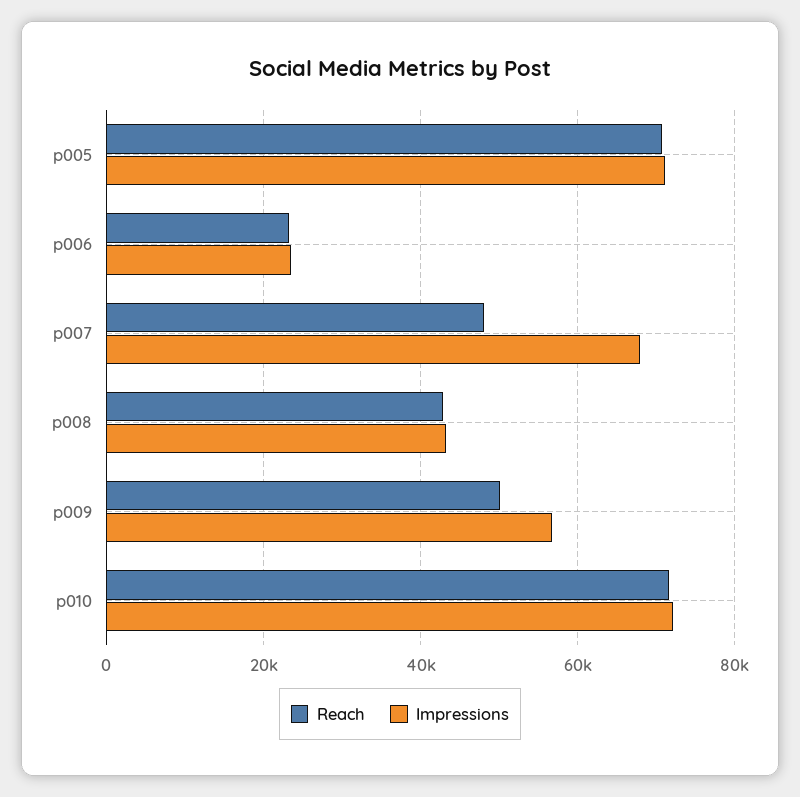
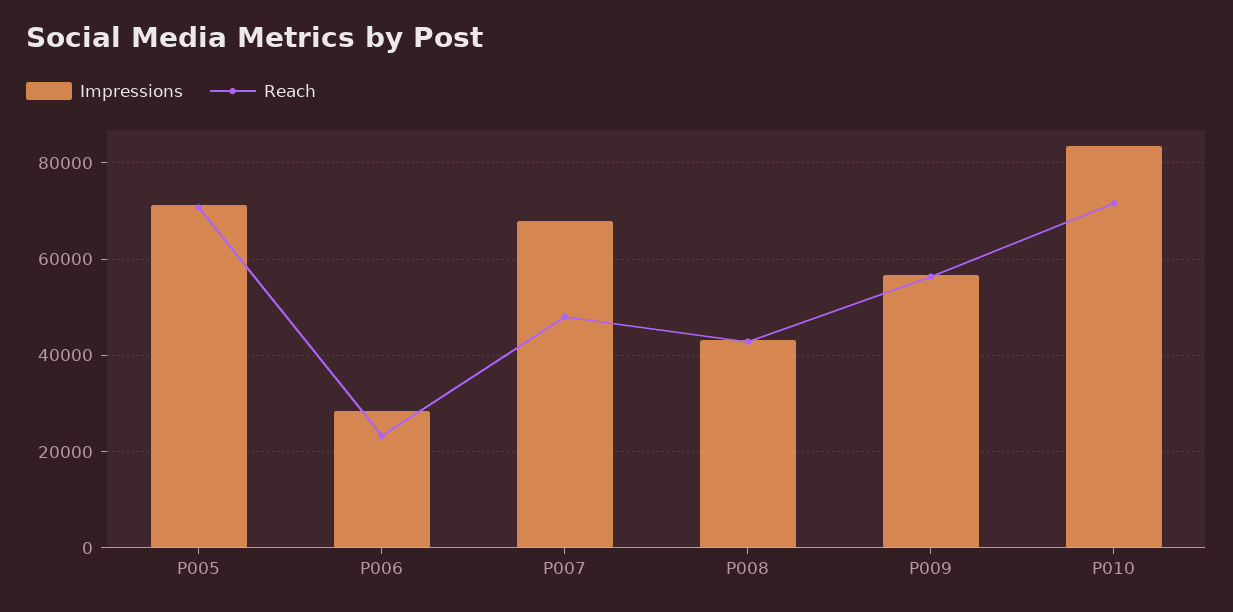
  {
    "Reach": {
      "p005": 70000,
      "p006": 24000,
      "p007": 48000,
      "p008": 42000,
-     "p009": 50000,
+     "p009": 56000,
      "p010": 72000
    },
    "Impressions": {
      "p005": 72000,
-     "p006": 24000,
+     "p006": 28000,
      "p007": 68000,
      "p008": 44000,
      "p009": 56000,
-     "p010": 72000
+     "p010": 84000
    }
  }

